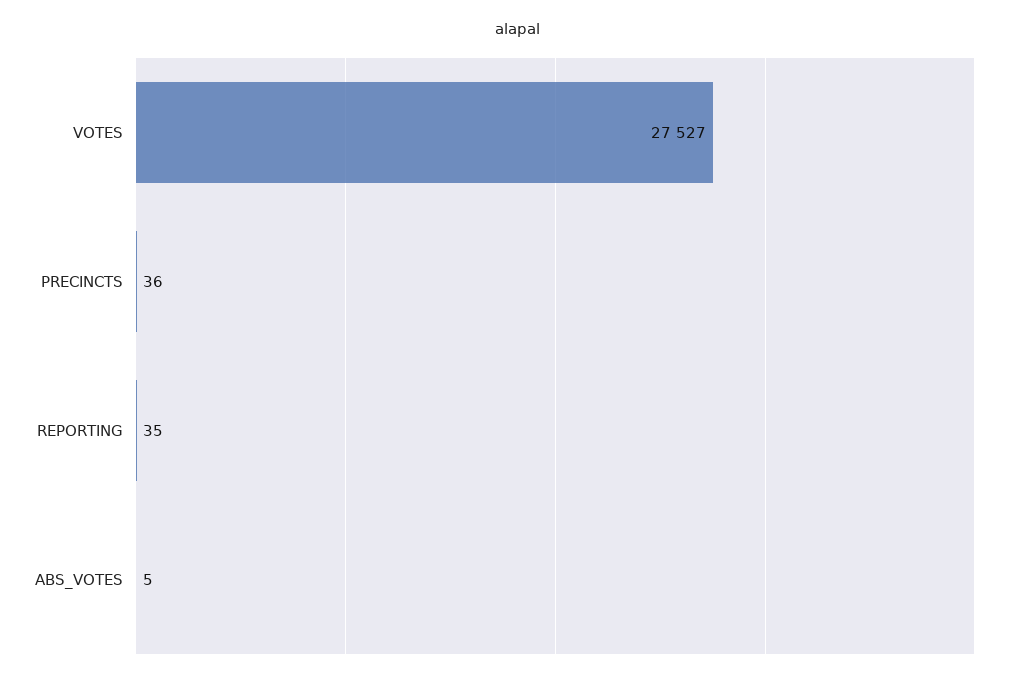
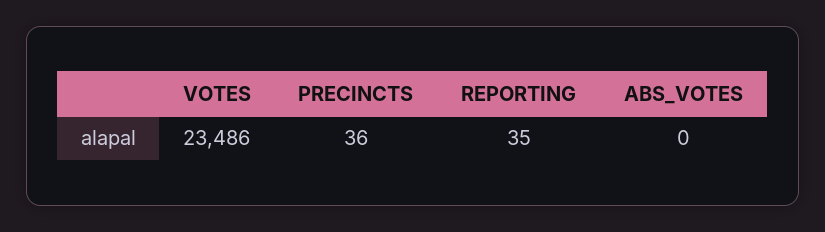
  {
-   "VOTES": 27527,
+   "VOTES": 23486,
    "PRECINCTS": 36,
    "REPORTING": 35,
-   "ABS_VOTES": 5
+   "ABS_VOTES": 0
  }

